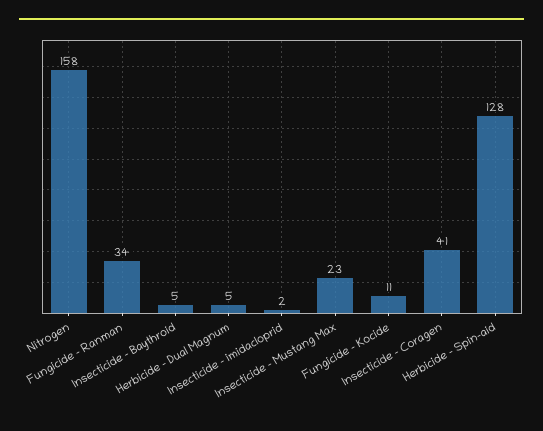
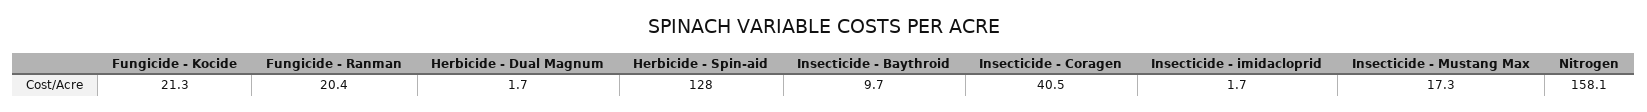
  {
    "Nitrogen": 158.1,
-   "Fungicide - Ranman": 34,
+   "Fungicide - Ranman": 20.4,
-   "Insecticide - Baythroid": 5,
+   "Insecticide - Baythroid": 9.7,
-   "Herbicide - Dual Magnum": 5,
+   "Herbicide - Dual Magnum": 1.7,
    "Insecticide - imidacloprid": 1.7,
-   "Insecticide - Mustang Max": 23,
+   "Insecticide - Mustang Max": 17.3,
-   "Fungicide - Kocide": 11,
+   "Fungicide - Kocide": 21.3,
    "Insecticide - Coragen": 40.5,
    "Herbicide - Spin-aid": 128
  }

